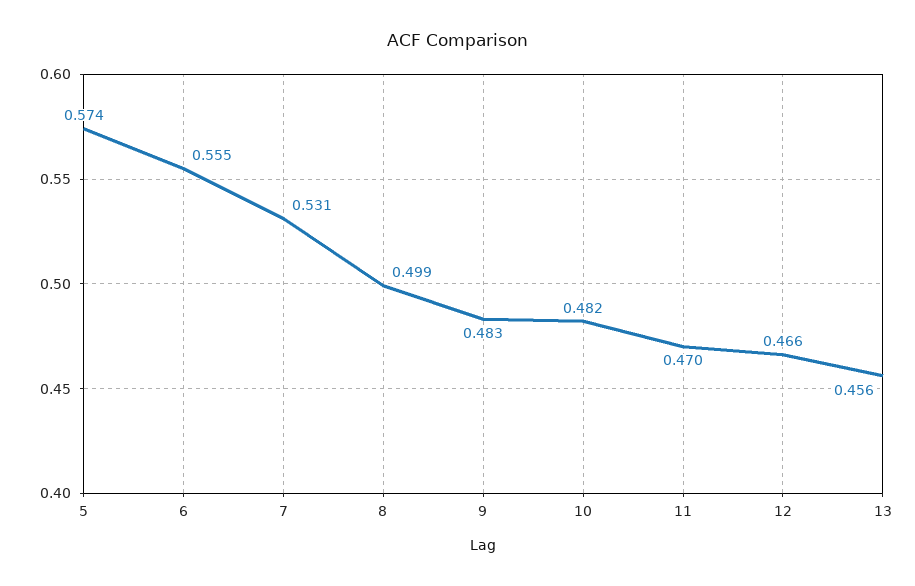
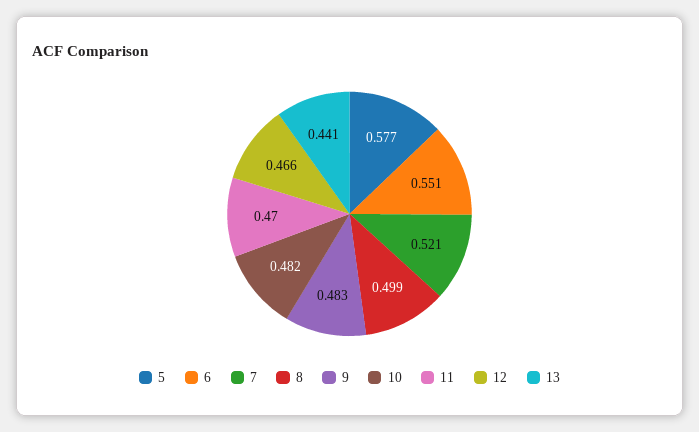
  {
-   "5": 0.574,
+   "5": 0.577,
-   "6": 0.555,
+   "6": 0.551,
-   "7": 0.531,
+   "7": 0.521,
    "8": 0.499,
    "9": 0.483,
    "10": 0.482,
    "11": 0.47,
    "12": 0.466,
-   "13": 0.456
+   "13": 0.441
  }

